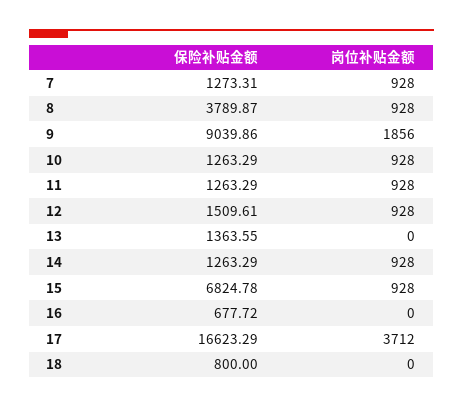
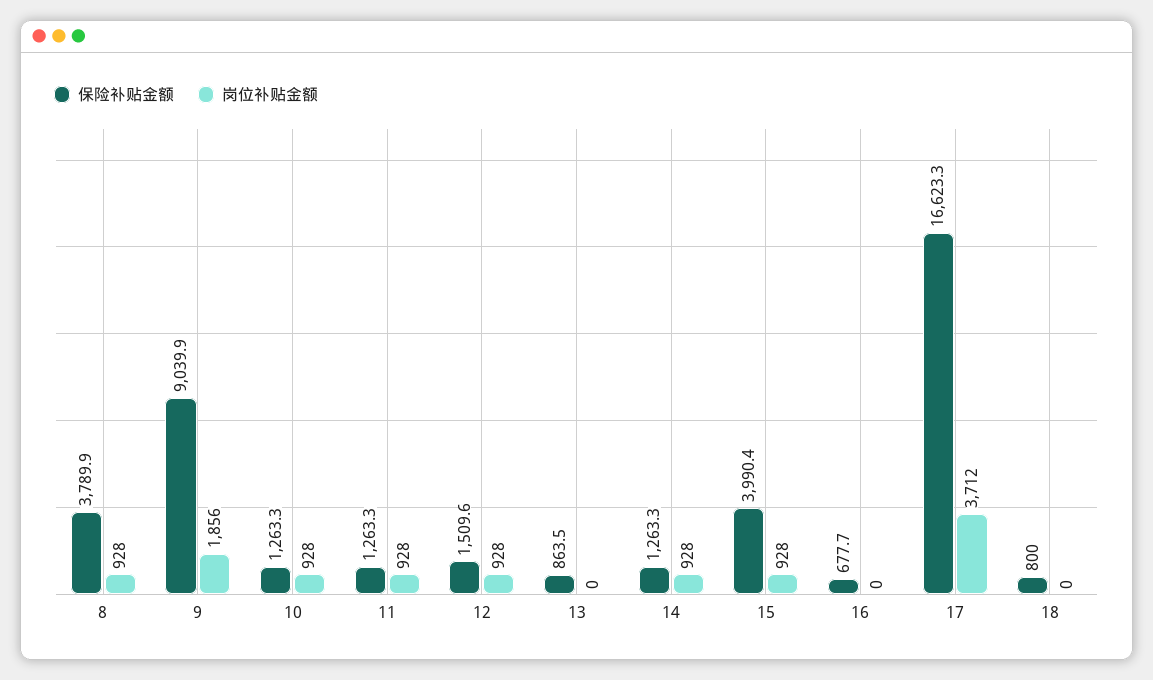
  {
    "保险补贴金额": {
-     "7": 1273.31,
      "8": 3789.87,
      "9": 9039.86,
      "10": 1263.29,
      "11": 1263.29,
      "12": 1509.61,
-     "13": 1363.55,
+     "13": 863.5,
      "14": 1263.29,
-     "15": 6824.78,
+     "15": 3990.4,
      "16": 677.72,
      "17": 16623.29,
      "18": 800
    },
    "岗位补贴金额": {
-     "7": 928,
      "8": 928,
      "9": 1856,
      "10": 928,
      "11": 928,
      "12": 928,
      "13": 0,
      "14": 928,
      "15": 928,
      "16": 0,
      "17": 3712,
      "18": 0
    }
  }

